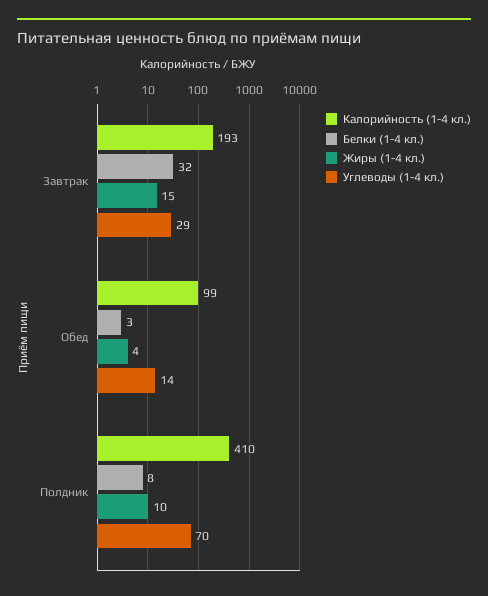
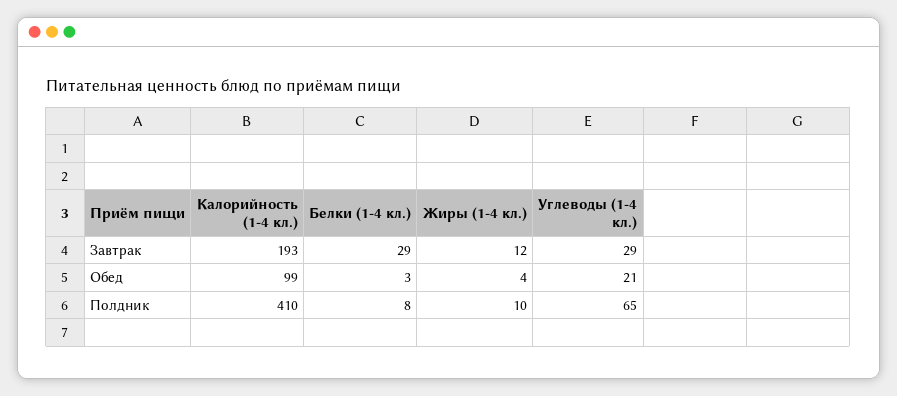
  {
    "Калорийность (1-4 кл.)": {
      "Завтрак": 193,
      "Обед": 99,
      "Полдник": 410
    },
    "Белки (1-4 кл.)": {
-     "Завтрак": 32,
+     "Завтрак": 29,
      "Обед": 3,
      "Полдник": 8
    },
    "Жиры (1-4 кл.)": {
-     "Завтрак": 15,
+     "Завтрак": 12,
      "Обед": 4,
      "Полдник": 10
    },
    "Углеводы (1-4 кл.)": {
      "Завтрак": 29,
-     "Обед": 14,
+     "Обед": 21,
-     "Полдник": 70
+     "Полдник": 65
    }
  }

